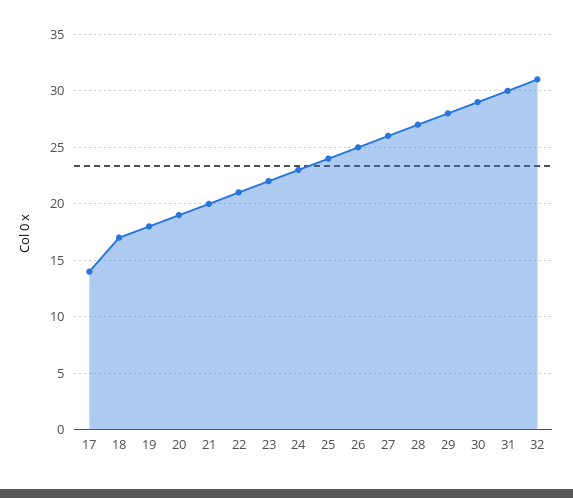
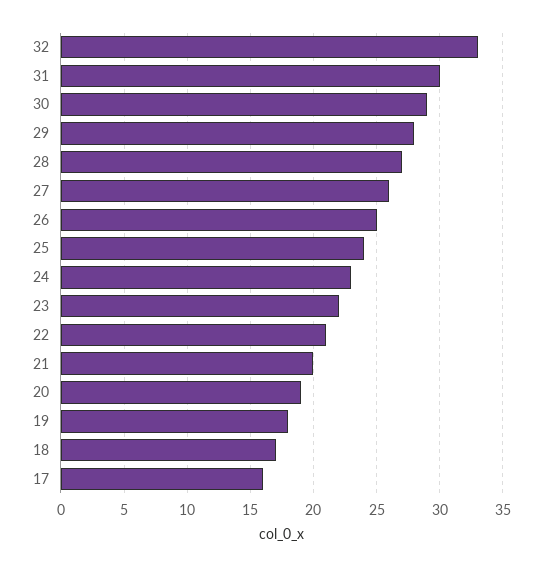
  {
-   "17": 14,
+   "17": 16,
    "18": 17,
    "19": 18,
    "20": 19,
    "21": 20,
    "22": 21,
    "23": 22,
    "24": 23,
    "25": 24,
    "26": 25,
    "27": 26,
    "28": 27,
    "29": 28,
    "30": 29,
    "31": 30,
-   "32": 31
+   "32": 33
  }

